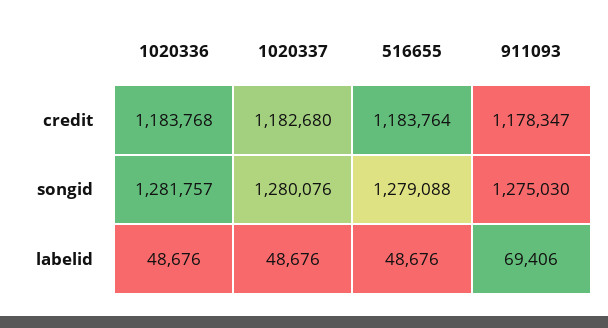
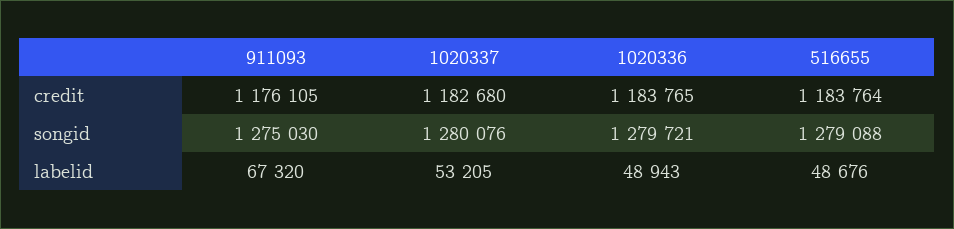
  {
    "1020336": {
-     "credit": 1183768,
+     "credit": 1183765,
-     "songid": 1281757,
+     "songid": 1279721,
-     "labelid": 48676
+     "labelid": 48943
    },
    "1020337": {
      "credit": 1182680,
      "songid": 1280076,
-     "labelid": 48676
+     "labelid": 53205
    },
    "516655": {
      "credit": 1183764,
      "songid": 1279088,
      "labelid": 48676
    },
    "911093": {
-     "credit": 1178347,
+     "credit": 1176105,
      "songid": 1275030,
-     "labelid": 69406
+     "labelid": 67320
    }
  }

